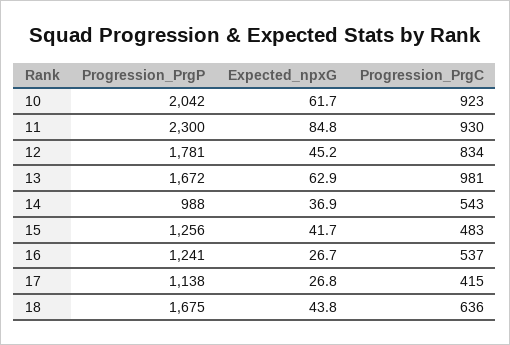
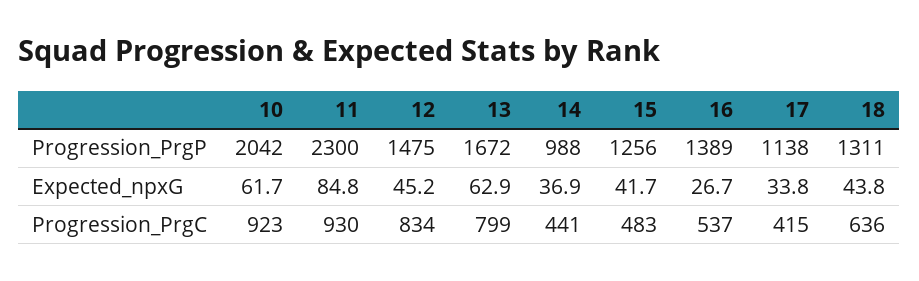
  {
    "Progression_PrgP": {
      "10": 2042,
      "11": 2300,
-     "12": 1781,
+     "12": 1475,
      "13": 1672,
      "14": 988,
      "15": 1256,
-     "16": 1241,
+     "16": 1389,
      "17": 1138,
-     "18": 1675
+     "18": 1311
    },
    "Expected_npxG": {
      "10": 61.7,
      "11": 84.8,
      "12": 45.2,
      "13": 62.9,
      "14": 36.9,
      "15": 41.7,
      "16": 26.7,
-     "17": 26.8,
+     "17": 33.8,
      "18": 43.8
    },
    "Progression_PrgC": {
      "10": 923,
      "11": 930,
      "12": 834,
-     "13": 981,
+     "13": 799,
-     "14": 543,
+     "14": 441,
      "15": 483,
      "16": 537,
      "17": 415,
      "18": 636
    }
  }

